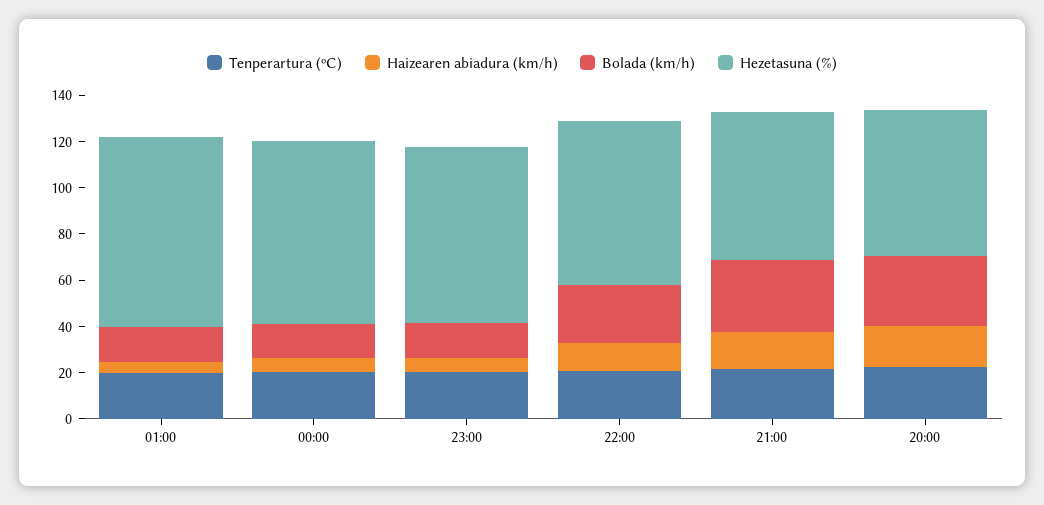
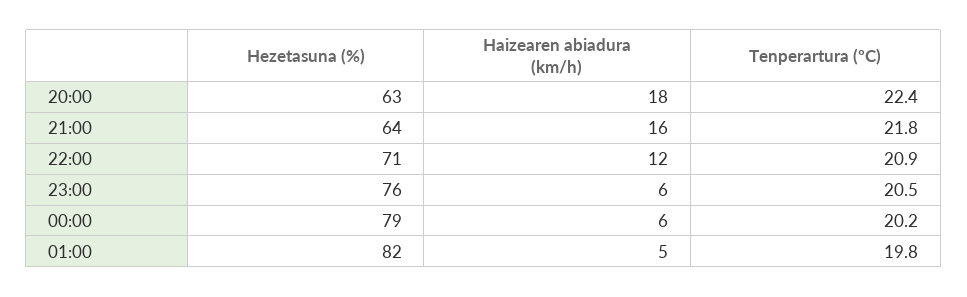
  {
    "Tenperartura (ºC)": {
      "01:00": 19.8,
      "00:00": 20.2,
      "23:00": 20.5,
      "22:00": 20.9,
      "21:00": 21.8,
      "20:00": 22.4
    },
    "Haizearen abiadura (km/h)": {
      "01:00": 5,
      "00:00": 6,
      "23:00": 6,
      "22:00": 12,
      "21:00": 16,
      "20:00": 18
    },
-   "Bolada (km/h)": {
-     "01:00": 15,
-     "00:00": 15,
-     "23:00": 15,
-     "22:00": 25,
-     "21:00": 30,
-     "20:00": 30
-   },
    "Hezetasuna (%)": {
      "01:00": 82,
      "00:00": 79,
      "23:00": 76,
      "22:00": 71,
      "21:00": 64,
      "20:00": 63
    }
  }

